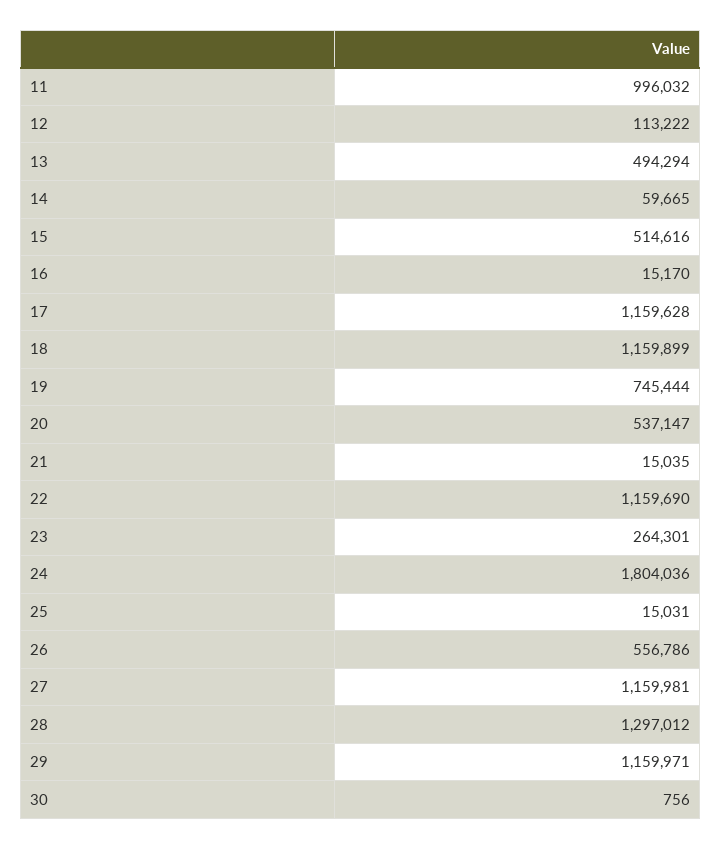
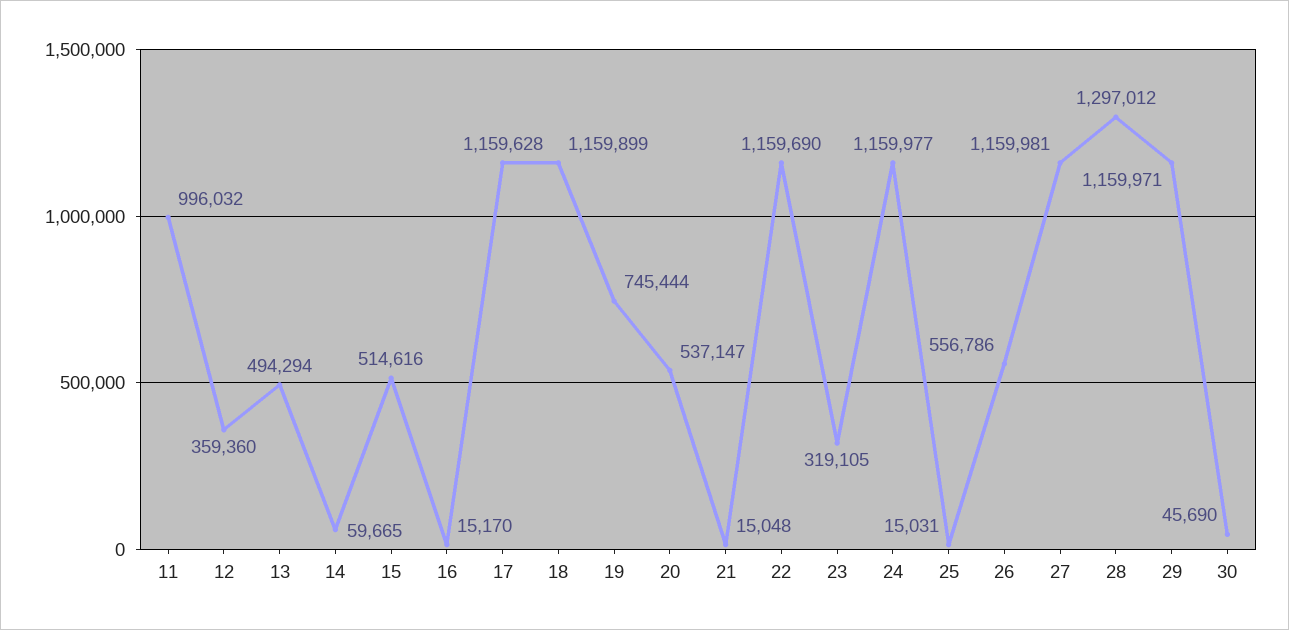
  {
    "11": 996032,
-   "12": 113222,
+   "12": 359360,
    "13": 494294,
    "14": 59665,
    "15": 514616,
    "16": 15170,
    "17": 1159628,
    "18": 1159899,
    "19": 745444,
    "20": 537147,
-   "21": 15035,
+   "21": 15048,
    "22": 1159690,
-   "23": 264301,
+   "23": 319105,
-   "24": 1804036,
+   "24": 1159977,
    "25": 15031,
    "26": 556786,
    "27": 1159981,
    "28": 1297012,
    "29": 1159971,
-   "30": 756
+   "30": 45690
  }

